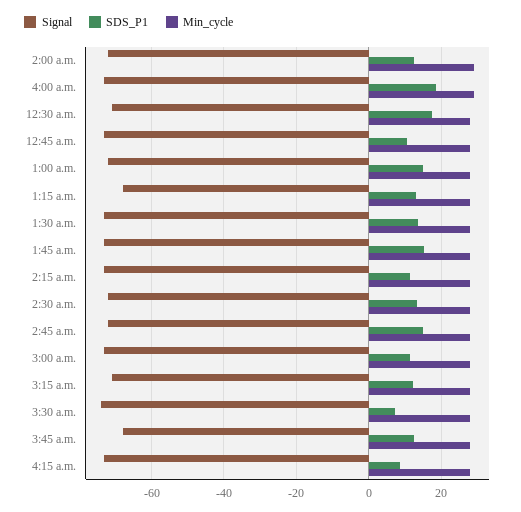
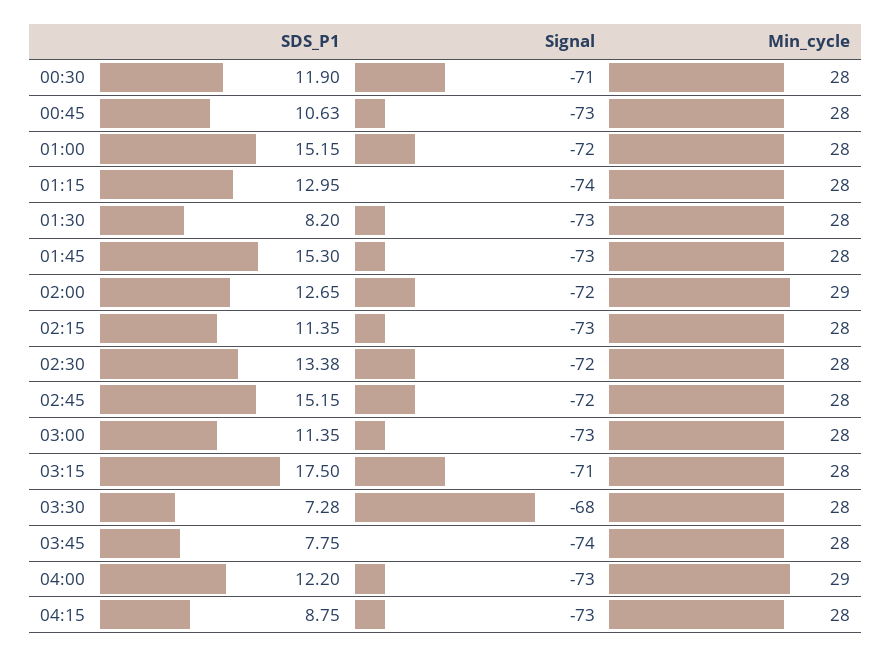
  {
    "Signal": {
      "2:00 a.m.": -72,
      "4:00 a.m.": -73,
      "12:30 a.m.": -71,
      "12:45 a.m.": -73,
      "1:00 a.m.": -72,
-     "1:15 a.m.": -68,
+     "1:15 a.m.": -74,
      "1:30 a.m.": -73,
      "1:45 a.m.": -73,
      "2:15 a.m.": -73,
      "2:30 a.m.": -72,
      "2:45 a.m.": -72,
      "3:00 a.m.": -73,
      "3:15 a.m.": -71,
-     "3:30 a.m.": -74,
+     "3:30 a.m.": -68,
-     "3:45 a.m.": -68,
+     "3:45 a.m.": -74,
      "4:15 a.m.": -73
    },
    "SDS_P1": {
      "2:00 a.m.": 12.65,
-     "4:00 a.m.": 18,
+     "4:00 a.m.": 12.2,
-     "12:30 a.m.": 18,
+     "12:30 a.m.": 11.9,
      "12:45 a.m.": 10.63,
      "1:00 a.m.": 15.15,
      "1:15 a.m.": 12.95,
-     "1:30 a.m.": 14,
+     "1:30 a.m.": 8.2,
      "1:45 a.m.": 15.3,
      "2:15 a.m.": 11.35,
      "2:30 a.m.": 13.38,
      "2:45 a.m.": 15.15,
      "3:00 a.m.": 11.35,
-     "3:15 a.m.": 12,
+     "3:15 a.m.": 17.5,
      "3:30 a.m.": 7.28,
-     "3:45 a.m.": 12,
+     "3:45 a.m.": 7.75,
      "4:15 a.m.": 8.75
    },
    "Min_cycle": {
      "2:00 a.m.": 29,
      "4:00 a.m.": 29,
      "12:30 a.m.": 28,
      "12:45 a.m.": 28,
      "1:00 a.m.": 28,
      "1:15 a.m.": 28,
      "1:30 a.m.": 28,
      "1:45 a.m.": 28,
      "2:15 a.m.": 28,
      "2:30 a.m.": 28,
      "2:45 a.m.": 28,
      "3:00 a.m.": 28,
      "3:15 a.m.": 28,
      "3:30 a.m.": 28,
      "3:45 a.m.": 28,
      "4:15 a.m.": 28
    }
  }

